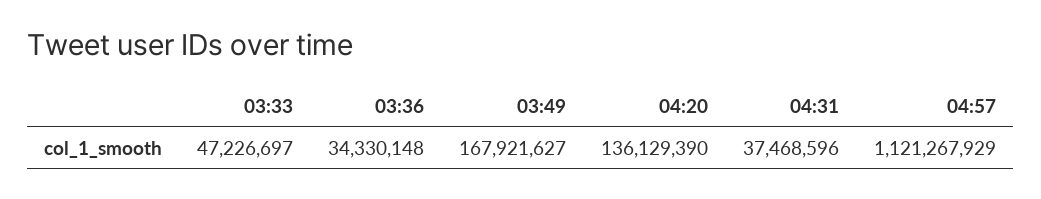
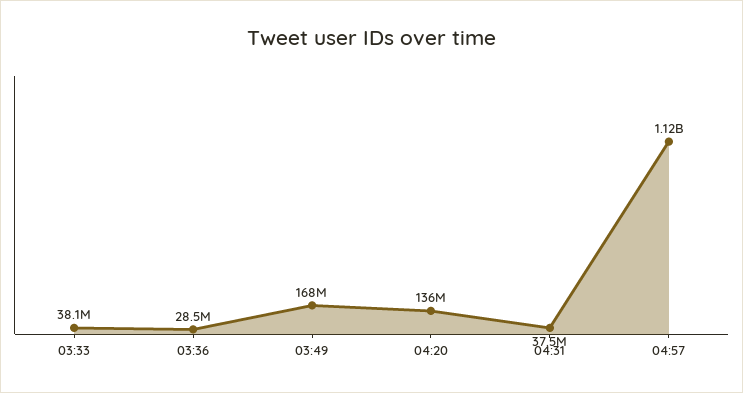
  {
-   "03:33": 47226697,
+   "03:33": 38100000,
-   "03:36": 34330148,
+   "03:36": 28500000,
    "03:49": 167921627,
    "04:20": 136129390,
    "04:31": 37468596,
    "04:57": 1121267929
  }

